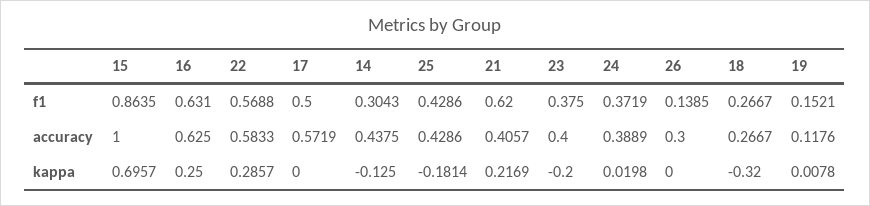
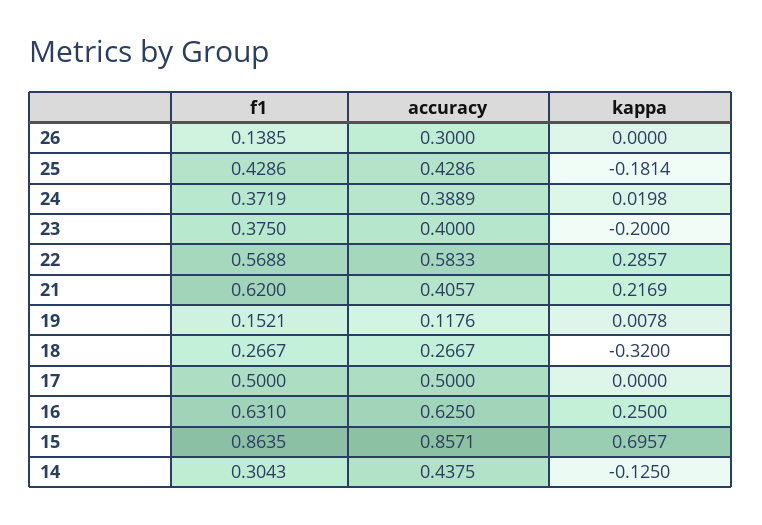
  {
    "15": {
      "f1": 0.8635,
-     "accuracy": 1,
+     "accuracy": 0.8571,
      "kappa": 0.6957
    },
    "16": {
      "f1": 0.631,
      "accuracy": 0.625,
      "kappa": 0.25
    },
    "22": {
      "f1": 0.5688,
      "accuracy": 0.5833,
      "kappa": 0.2857
    },
    "17": {
      "f1": 0.5,
-     "accuracy": 0.5719,
+     "accuracy": 0.5,
      "kappa": 0
    },
    "14": {
      "f1": 0.3043,
      "accuracy": 0.4375,
      "kappa": -0.125
    },
    "25": {
      "f1": 0.4286,
      "accuracy": 0.4286,
      "kappa": -0.1814
    },
    "21": {
      "f1": 0.62,
      "accuracy": 0.4057,
      "kappa": 0.2169
    },
    "23": {
      "f1": 0.375,
      "accuracy": 0.4,
      "kappa": -0.2
    },
    "24": {
      "f1": 0.3719,
      "accuracy": 0.3889,
      "kappa": 0.0198
    },
    "26": {
      "f1": 0.1385,
      "accuracy": 0.3,
      "kappa": 0
    },
    "18": {
      "f1": 0.2667,
      "accuracy": 0.2667,
      "kappa": -0.32
    },
    "19": {
      "f1": 0.1521,
      "accuracy": 0.1176,
      "kappa": 0.0078
    }
  }

